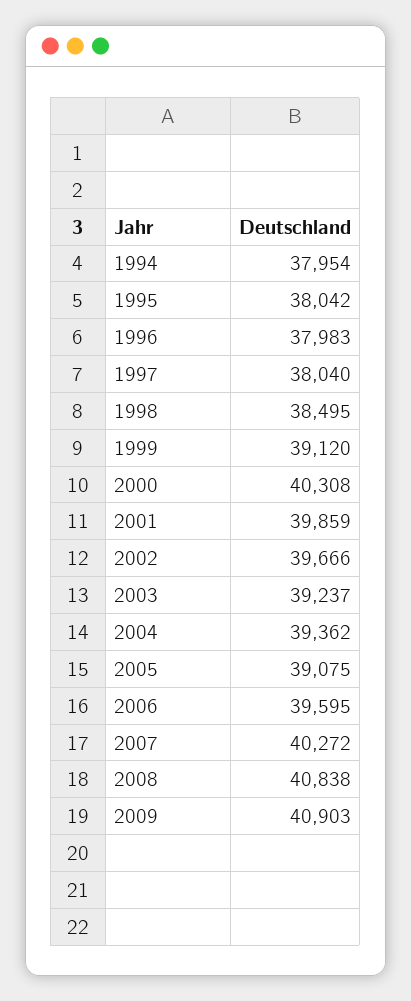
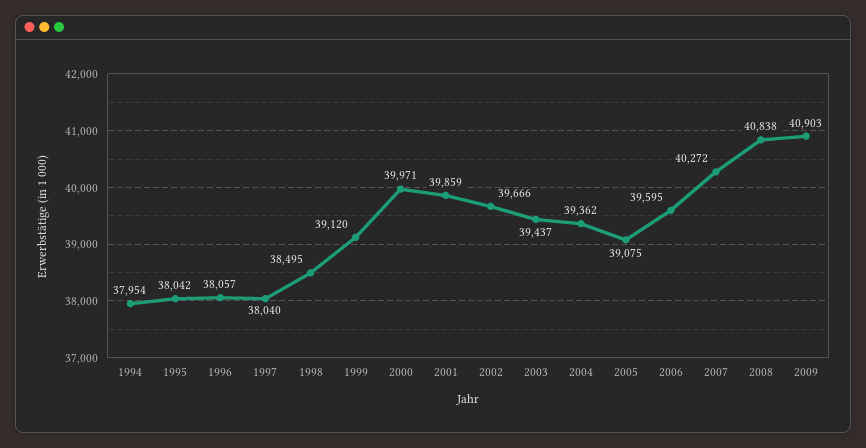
  {
    "1994": 37954,
    "1995": 38042,
-   "1996": 37983,
+   "1996": 38057,
    "1997": 38040,
    "1998": 38495,
    "1999": 39120,
-   "2000": 40308,
+   "2000": 39971,
    "2001": 39859,
    "2002": 39666,
-   "2003": 39237,
+   "2003": 39437,
    "2004": 39362,
    "2005": 39075,
    "2006": 39595,
    "2007": 40272,
    "2008": 40838,
    "2009": 40903
  }

